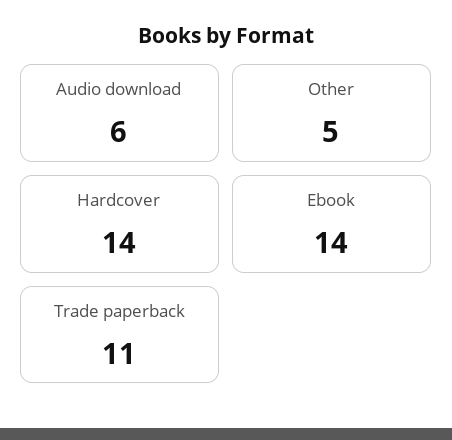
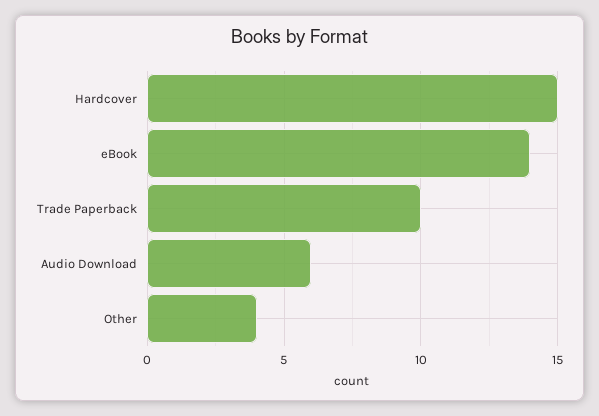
  {
    "Audio download": 6,
-   "Other": 5,
+   "Other": 4,
-   "Hardcover": 14,
+   "Hardcover": 15,
    "Ebook": 14,
-   "Trade paperback": 11
+   "Trade paperback": 10
  }

